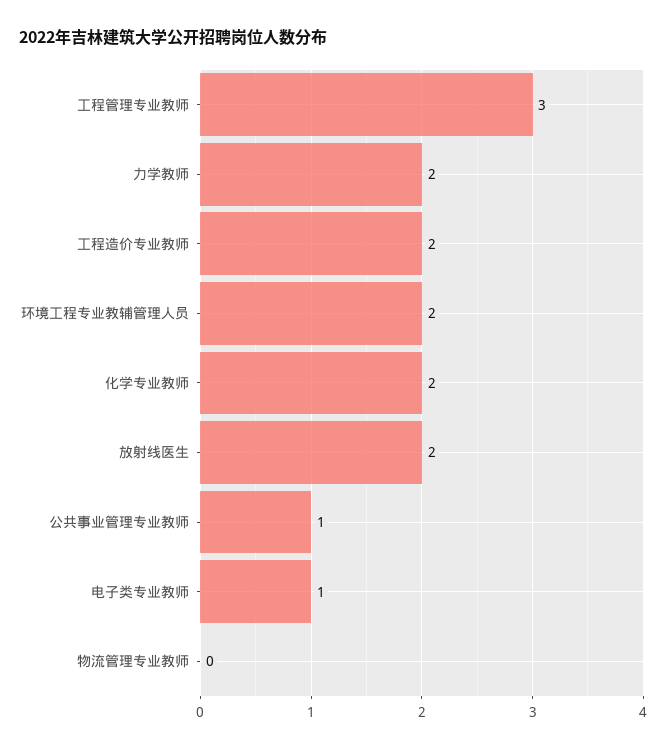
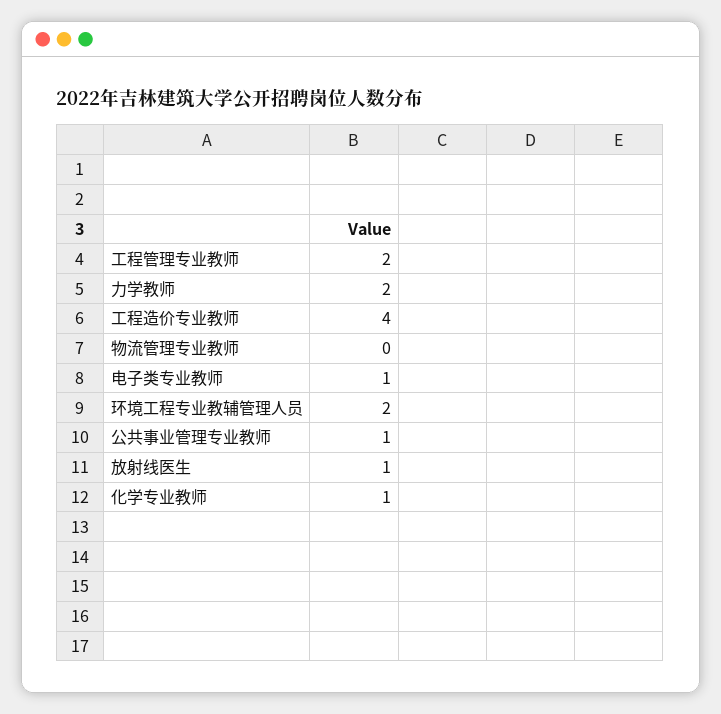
  {
-   "工程管理专业教师": 3,
+   "工程管理专业教师": 2,
    "力学教师": 2,
-   "工程造价专业教师": 2,
+   "工程造价专业教师": 4,
    "环境工程专业教辅管理人员": 2,
-   "化学专业教师": 2,
+   "化学专业教师": 1,
-   "放射线医生": 2,
+   "放射线医生": 1,
    "公共事业管理专业教师": 1,
    "电子类专业教师": 1,
    "物流管理专业教师": 0
  }

